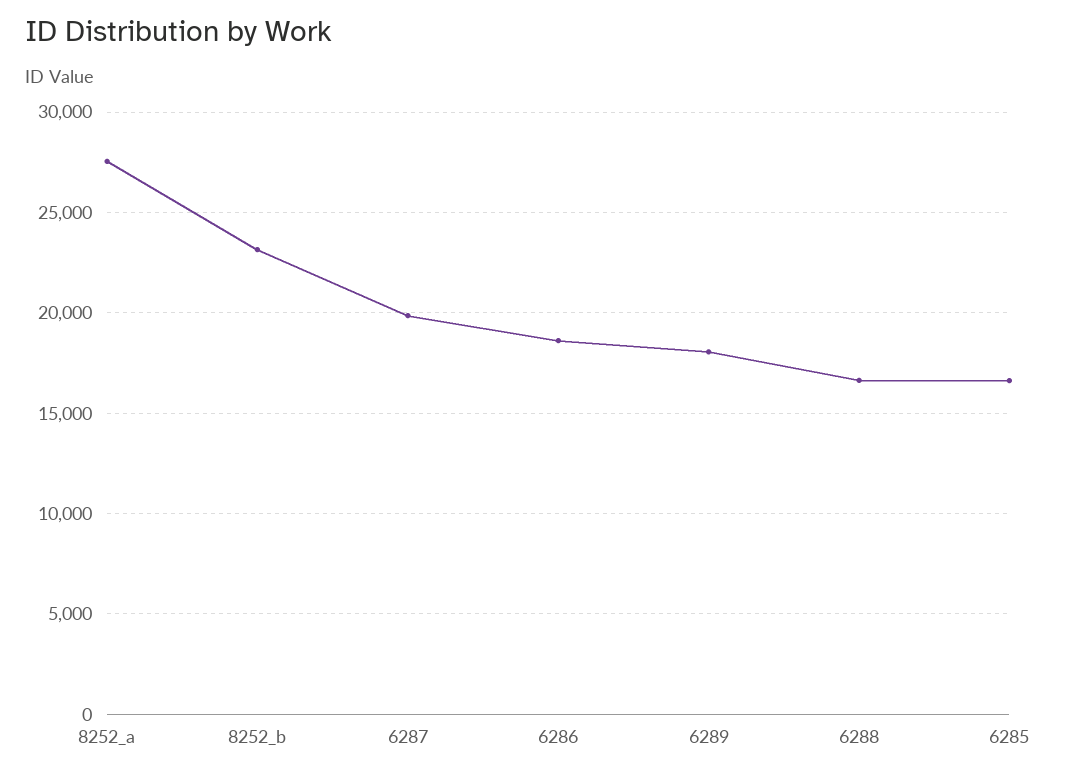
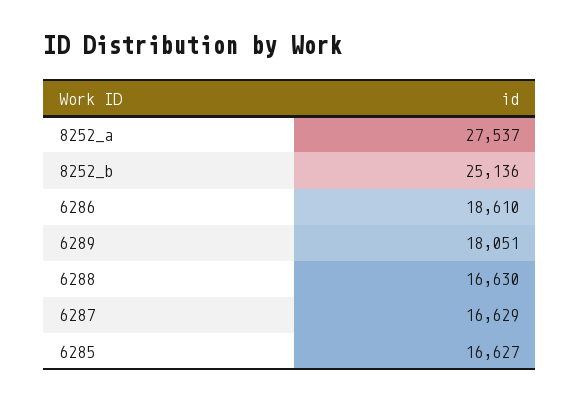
  {
    "8252_a": 27537,
-   "8252_b": 23000,
+   "8252_b": 25136,
-   "6287": 20000,
+   "6287": 16629,
    "6286": 18610,
    "6289": 18051,
    "6288": 16630,
    "6285": 16627
  }

